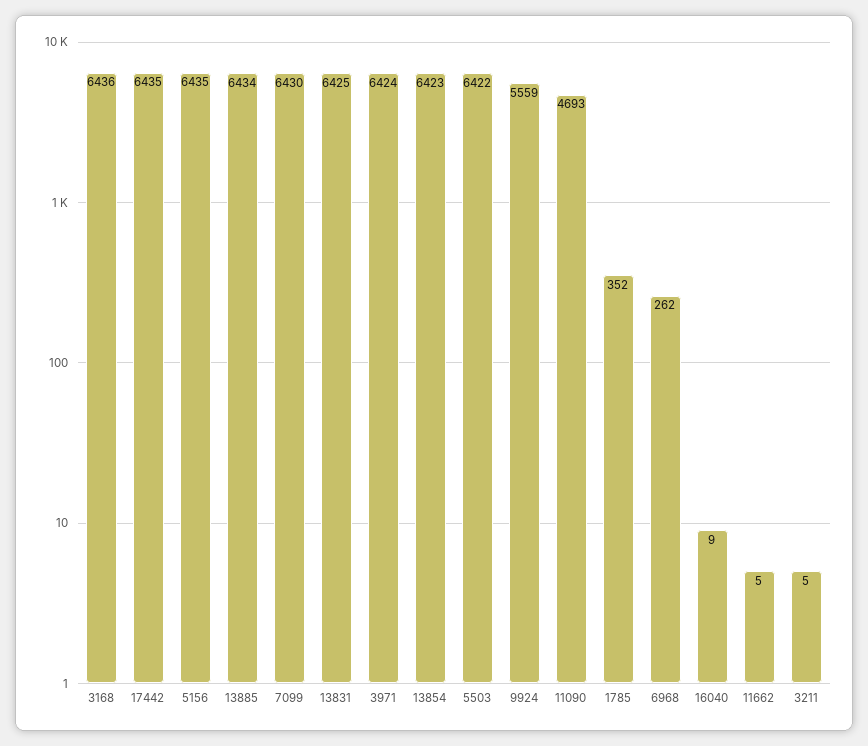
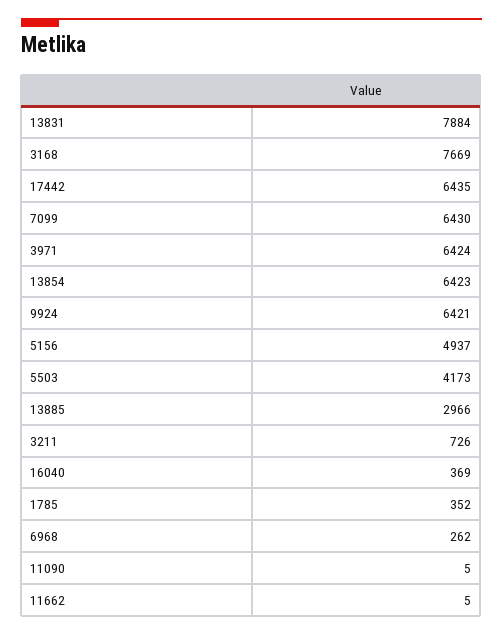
  {
-   "3168": 6436,
+   "3168": 7669,
    "17442": 6435,
-   "5156": 6435,
+   "5156": 4937,
-   "13885": 6434,
+   "13885": 2966,
    "7099": 6430,
-   "13831": 6425,
+   "13831": 7884,
    "3971": 6424,
    "13854": 6423,
-   "5503": 6422,
+   "5503": 4173,
-   "9924": 5559,
+   "9924": 6421,
-   "11090": 4693,
+   "11090": 5,
    "1785": 352,
    "6968": 262,
-   "16040": 9,
+   "16040": 369,
    "11662": 5,
-   "3211": 5
+   "3211": 726
  }

